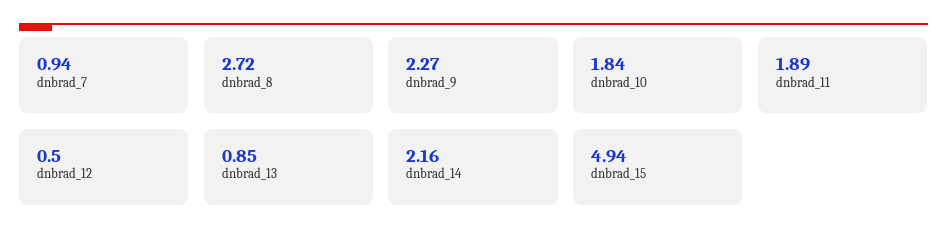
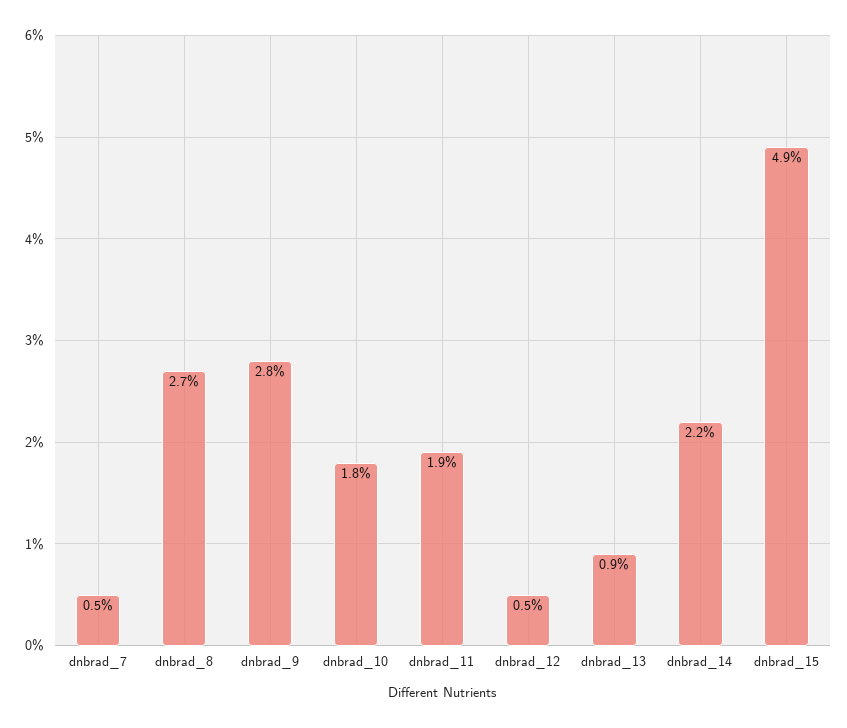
  {
-   "dnbrad_7": 0.94,
+   "dnbrad_7": 0.5,
    "dnbrad_8": 2.72,
-   "dnbrad_9": 2.27,
+   "dnbrad_9": 2.8,
    "dnbrad_10": 1.84,
    "dnbrad_11": 1.89,
    "dnbrad_12": 0.5,
    "dnbrad_13": 0.85,
    "dnbrad_14": 2.16,
    "dnbrad_15": 4.94
  }

